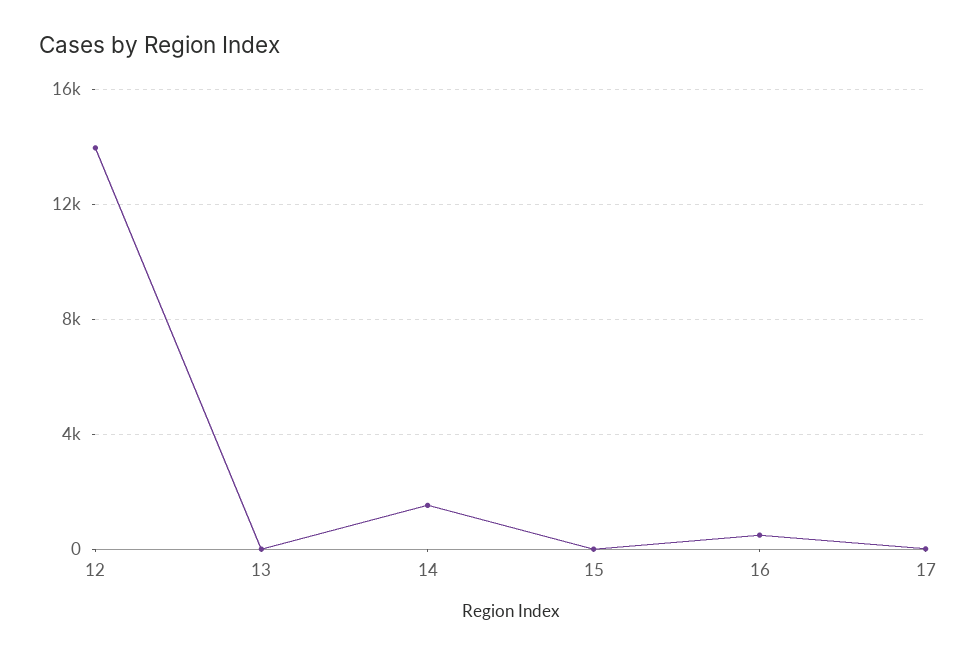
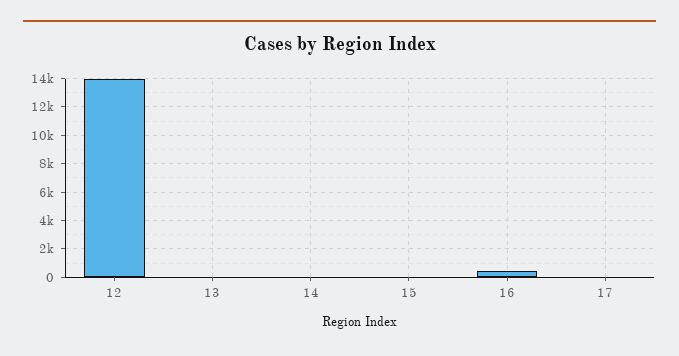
  {
    "12": 14000,
    "13": 0,
-   "14": 1500,
+   "14": 0,
    "15": 0,
    "16": 500,
    "17": 0
  }

